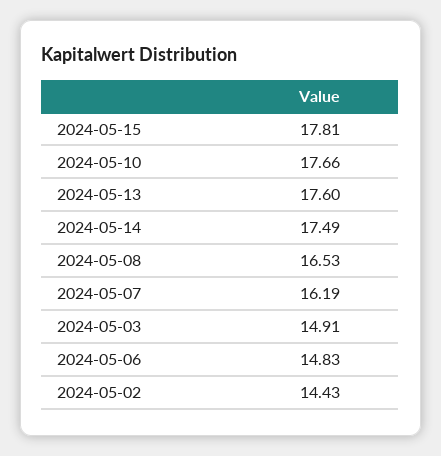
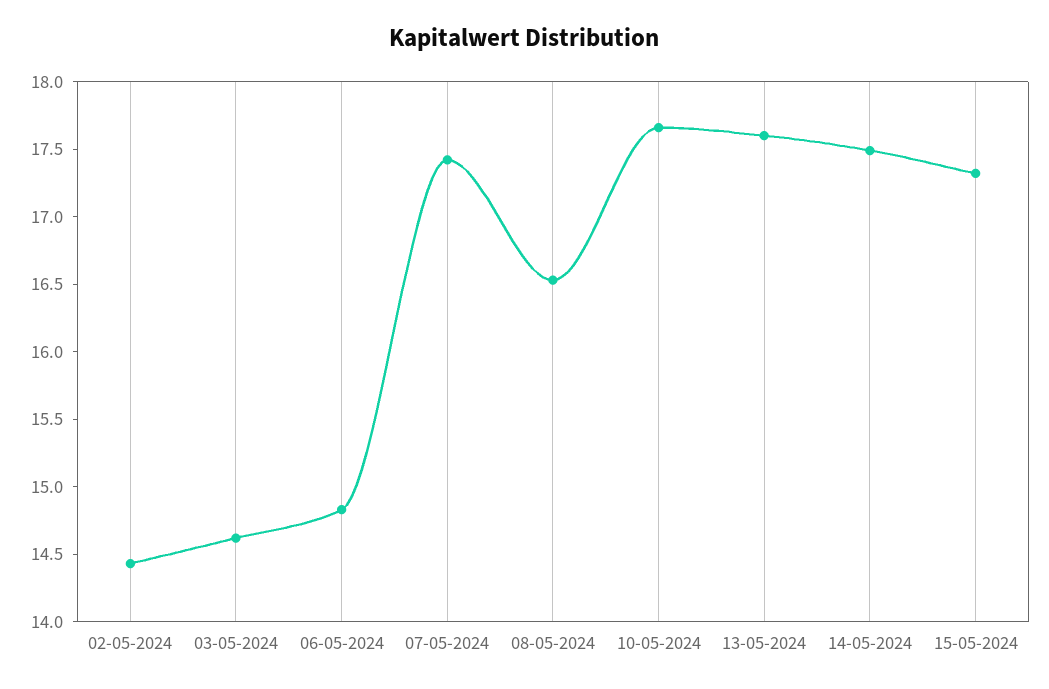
  {
-   "2024-05-15": 17.81,
+   "2024-05-15": 17.3,
    "2024-05-10": 17.66,
    "2024-05-13": 17.6,
    "2024-05-14": 17.49,
    "2024-05-08": 16.53,
-   "2024-05-07": 16.19,
+   "2024-05-07": 17.4,
-   "2024-05-03": 14.91,
+   "2024-05-03": 14.6,
    "2024-05-06": 14.83,
    "2024-05-02": 14.43
  }

